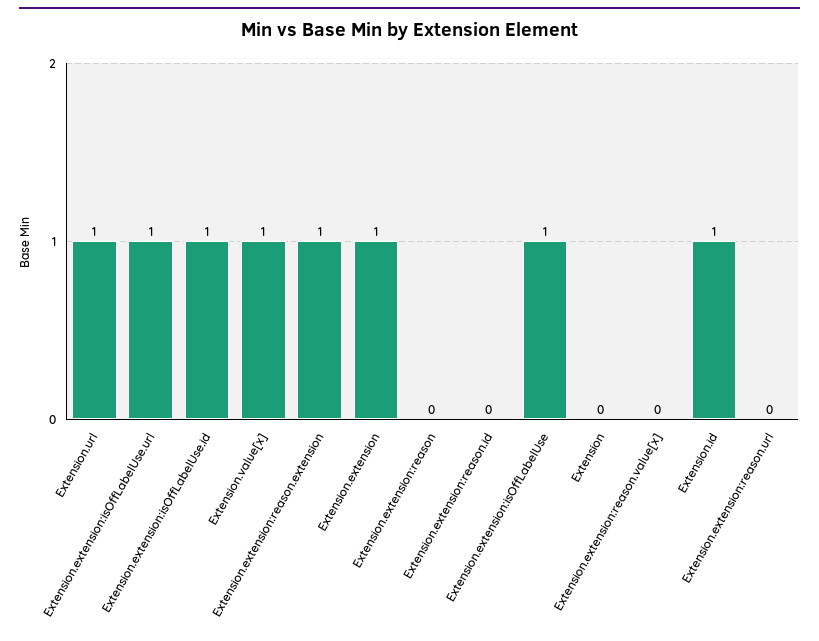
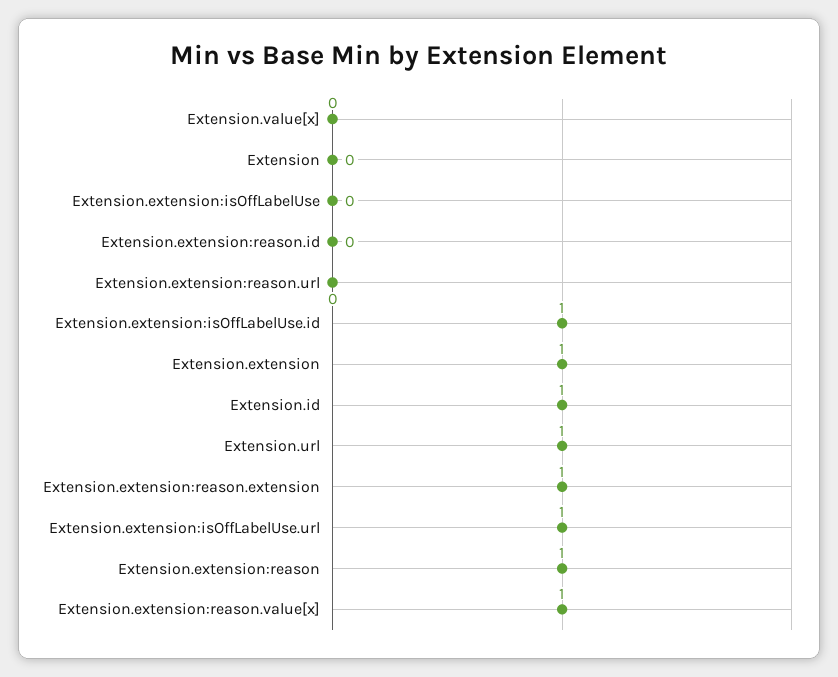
  {
    "Extension.url": 1,
    "Extension.extension:isOffLabelUse.url": 1,
    "Extension.extension:isOffLabelUse.id": 1,
-   "Extension.value[x]": 1,
+   "Extension.value[x]": 0,
    "Extension.extension:reason.extension": 1,
    "Extension.extension": 1,
-   "Extension.extension:reason": 0,
+   "Extension.extension:reason": 1,
    "Extension.extension:reason.id": 0,
-   "Extension.extension:isOffLabelUse": 1,
+   "Extension.extension:isOffLabelUse": 0,
    "Extension": 0,
-   "Extension.extension:reason.value[x]": 0,
+   "Extension.extension:reason.value[x]": 1,
    "Extension.id": 1,
    "Extension.extension:reason.url": 0
  }

